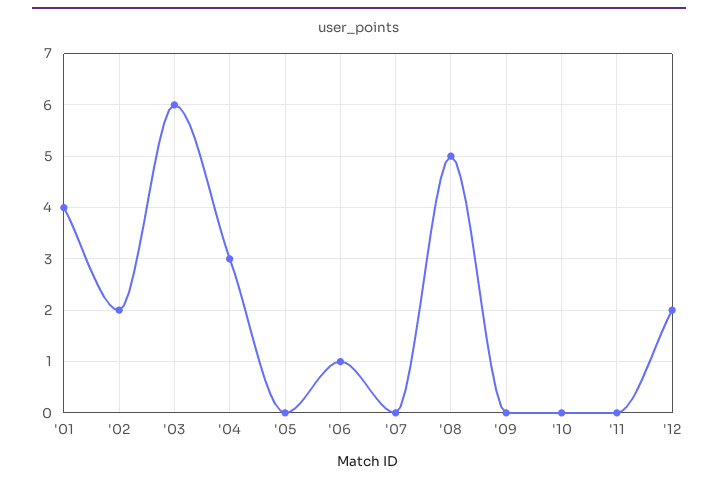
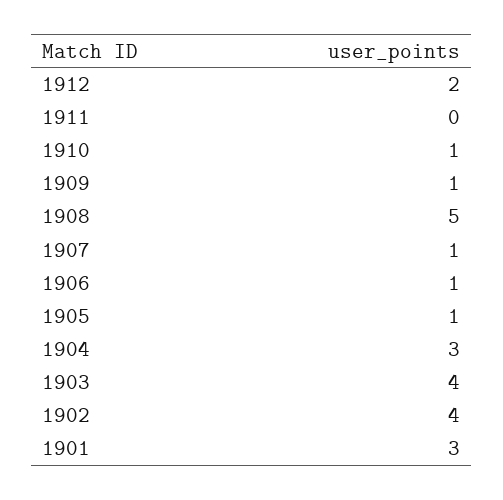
  {
-   "'01": 4,
+   "'01": 3,
-   "'02": 2,
+   "'02": 4,
-   "'03": 6,
+   "'03": 4,
    "'04": 3,
-   "'05": 0,
+   "'05": 1,
    "'06": 1,
-   "'07": 0,
+   "'07": 1,
    "'08": 5,
-   "'09": 0,
+   "'09": 1,
-   "'10": 0,
+   "'10": 1,
    "'11": 0,
    "'12": 2
  }

